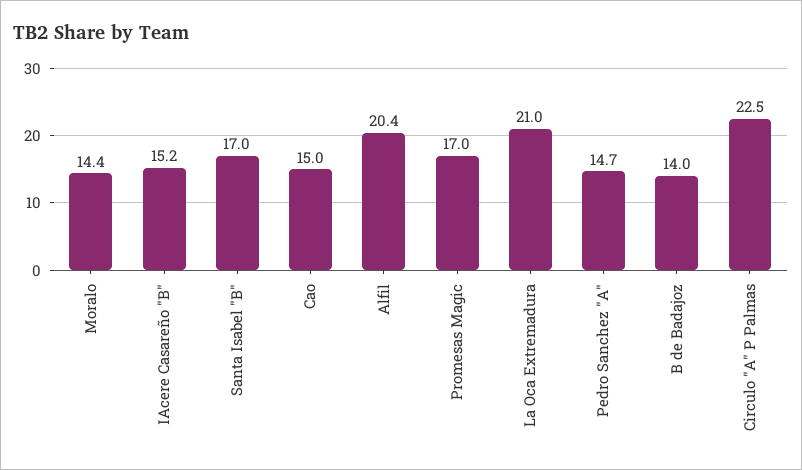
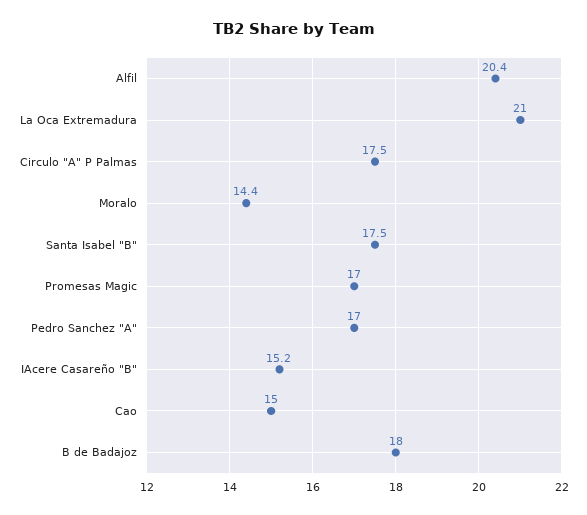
  {
    "Moralo": 14.4,
    "IAcere Casareño \"B\"": 15.2,
-   "Santa Isabel \"B\"": 17,
+   "Santa Isabel \"B\"": 17.5,
    "Cao": 15,
    "Alfil": 20.4,
    "Promesas Magic": 17,
    "La Oca Extremadura": 21,
-   "Pedro Sanchez \"A\"": 14.7,
+   "Pedro Sanchez \"A\"": 17,
-   "B de Badajoz": 14,
+   "B de Badajoz": 18,
-   "Circulo \"A\" P Palmas": 22.5
+   "Circulo \"A\" P Palmas": 17.5
  }

